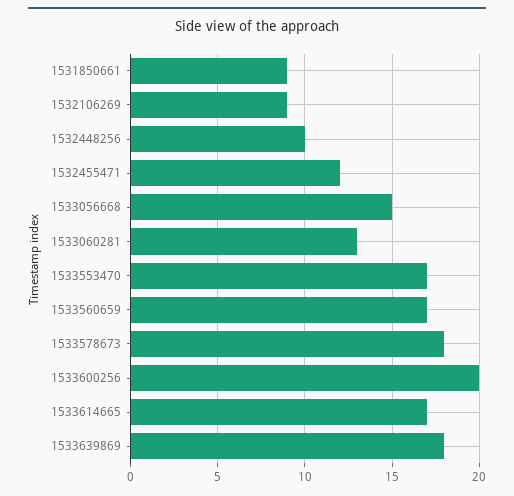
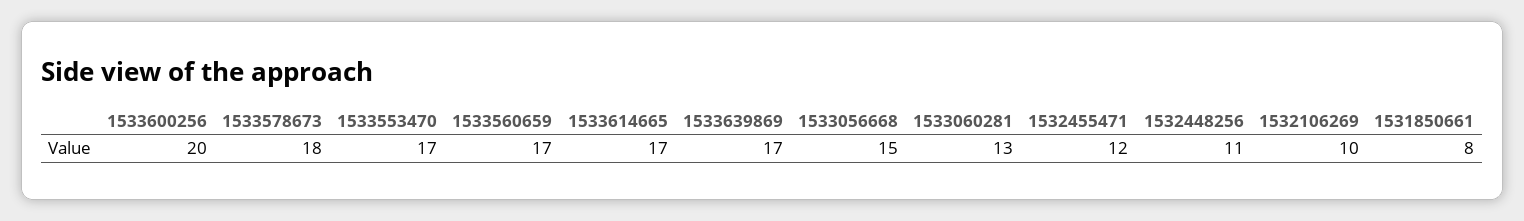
  {
-   "1531850661": 9,
+   "1531850661": 8,
-   "1532106269": 9,
+   "1532106269": 10,
-   "1532448256": 10,
+   "1532448256": 11,
    "1532455471": 12,
    "1533056668": 15,
    "1533060281": 13,
    "1533553470": 17,
    "1533560659": 17,
    "1533578673": 18,
    "1533600256": 20,
    "1533614665": 17,
-   "1533639869": 18
+   "1533639869": 17
  }

